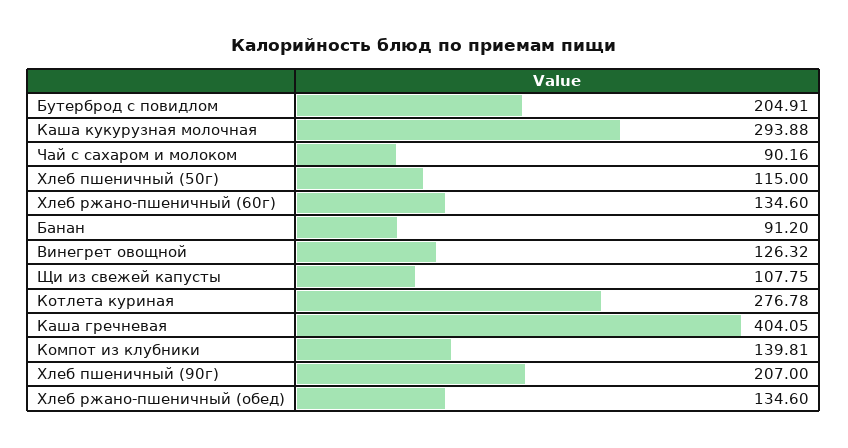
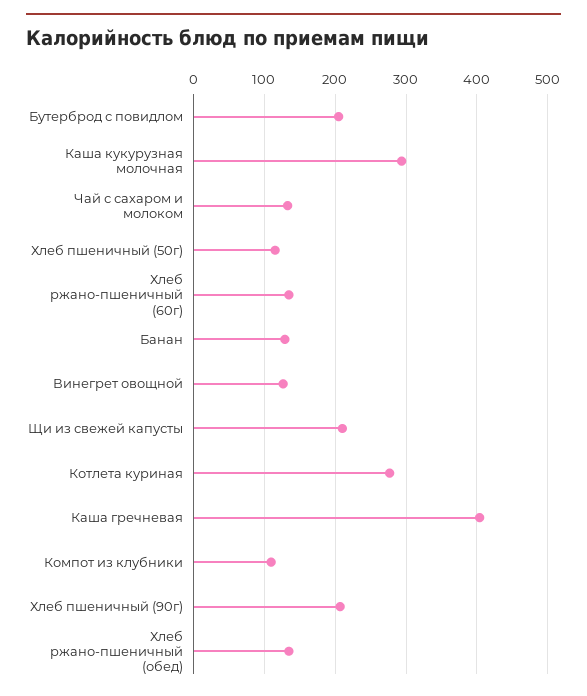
  {
    "Бутерброд с повидлом": 204.91,
    "Каша кукурузная молочная": 293.88,
-   "Чай с сахаром и молоком": 90.16,
+   "Чай с сахаром и молоком": 130,
    "Хлеб пшеничный (50г)": 115,
    "Хлеб ржано-пшеничный (60г)": 134.6,
-   "Банан": 91.2,
+   "Банан": 130,
    "Винегрет овощной": 126.32,
-   "Щи из свежей капусты": 107.75,
+   "Щи из свежей капусты": 210,
    "Котлета куриная": 276.78,
    "Каша гречневая": 404.05,
-   "Компот из клубники": 139.81,
+   "Компот из клубники": 110,
    "Хлеб пшеничный (90г)": 207,
    "Хлеб ржано-пшеничный (обед)": 134.6
  }

